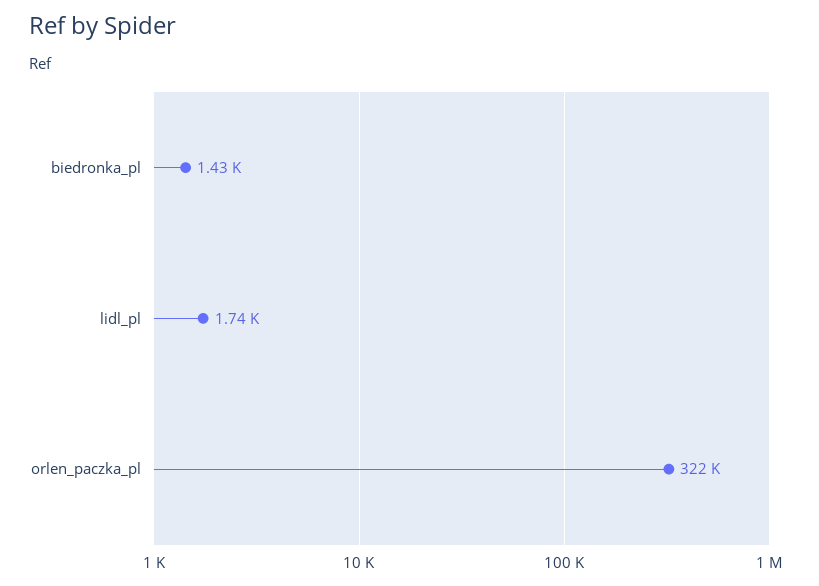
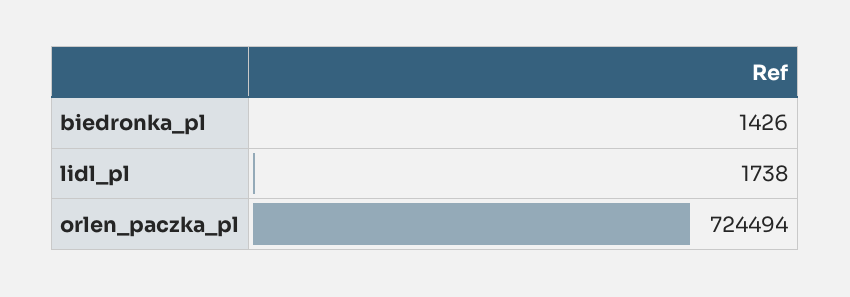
  {
    "biedronka_pl": 1426,
    "lidl_pl": 1738,
-   "orlen_paczka_pl": 322000
+   "orlen_paczka_pl": 724494
  }

